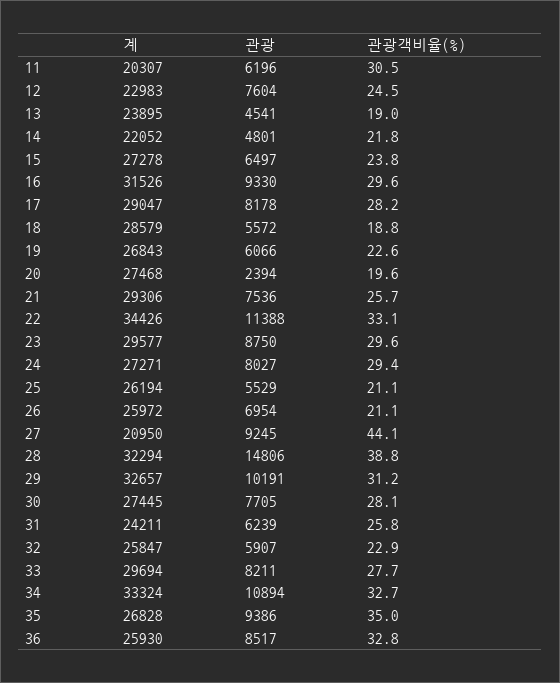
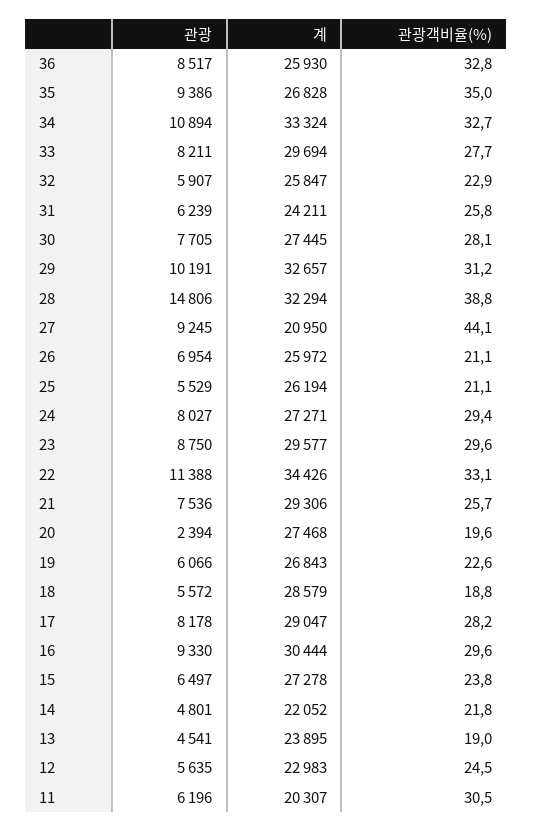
  {
    "계": {
      "11": 20307,
      "12": 22983,
      "13": 23895,
      "14": 22052,
      "15": 27278,
-     "16": 31526,
+     "16": 30444,
      "17": 29047,
      "18": 28579,
      "19": 26843,
      "20": 27468,
      "21": 29306,
      "22": 34426,
      "23": 29577,
      "24": 27271,
      "25": 26194,
      "26": 25972,
      "27": 20950,
      "28": 32294,
      "29": 32657,
      "30": 27445,
      "31": 24211,
      "32": 25847,
      "33": 29694,
      "34": 33324,
      "35": 26828,
      "36": 25930
    },
    "관광": {
      "11": 6196,
-     "12": 7604,
+     "12": 5635,
      "13": 4541,
      "14": 4801,
      "15": 6497,
      "16": 9330,
      "17": 8178,
      "18": 5572,
      "19": 6066,
      "20": 2394,
      "21": 7536,
      "22": 11388,
      "23": 8750,
      "24": 8027,
      "25": 5529,
      "26": 6954,
      "27": 9245,
      "28": 14806,
      "29": 10191,
      "30": 7705,
      "31": 6239,
      "32": 5907,
      "33": 8211,
      "34": 10894,
      "35": 9386,
      "36": 8517
    },
    "관광객비율(%)": {
      "11": 30.5,
      "12": 24.5,
      "13": 19,
      "14": 21.8,
      "15": 23.8,
      "16": 29.6,
      "17": 28.2,
      "18": 18.8,
      "19": 22.6,
      "20": 19.6,
      "21": 25.7,
      "22": 33.1,
      "23": 29.6,
      "24": 29.4,
      "25": 21.1,
      "26": 21.1,
      "27": 44.1,
      "28": 38.8,
      "29": 31.2,
      "30": 28.1,
      "31": 25.8,
      "32": 22.9,
      "33": 27.7,
      "34": 32.7,
      "35": 35,
      "36": 32.8
    }
  }

